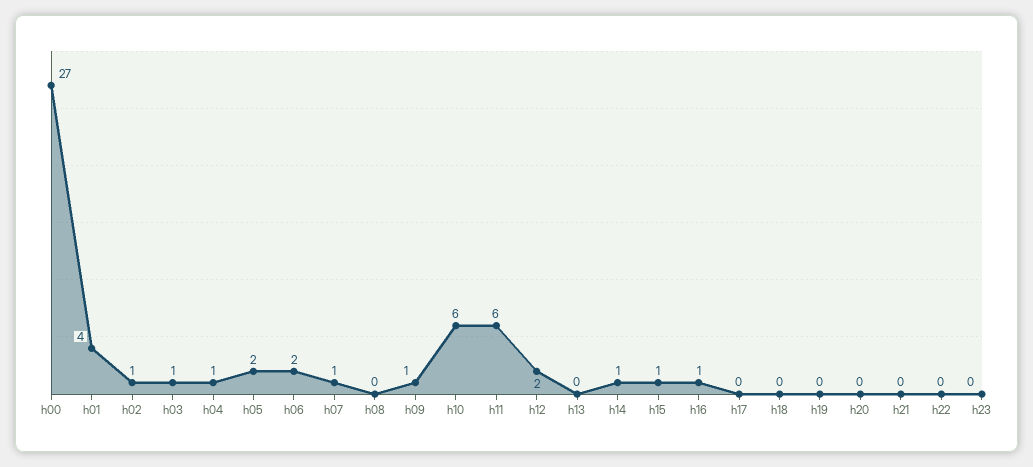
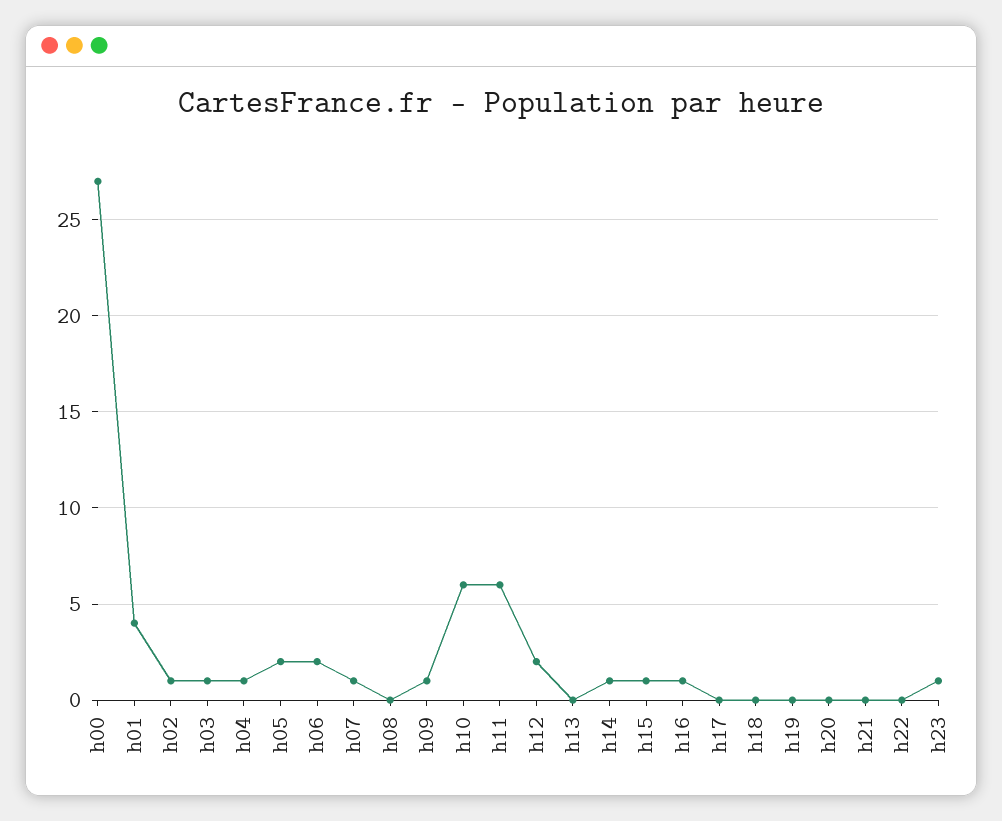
  {
    "h00": 27,
    "h01": 4,
    "h02": 1,
    "h03": 1,
    "h04": 1,
    "h05": 2,
    "h06": 2,
    "h07": 1,
    "h08": 0,
    "h09": 1,
    "h10": 6,
    "h11": 6,
    "h12": 2,
    "h13": 0,
    "h14": 1,
    "h15": 1,
    "h16": 1,
    "h17": 0,
    "h18": 0,
    "h19": 0,
    "h20": 0,
    "h21": 0,
    "h22": 0,
-   "h23": 0
+   "h23": 1
  }

